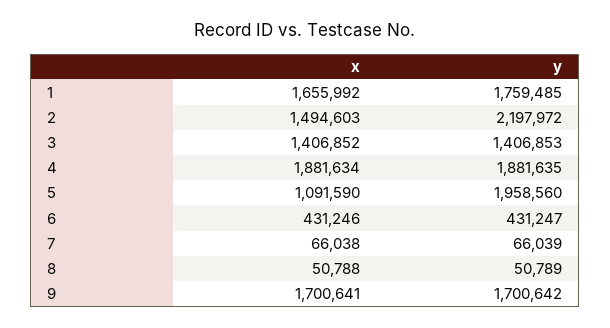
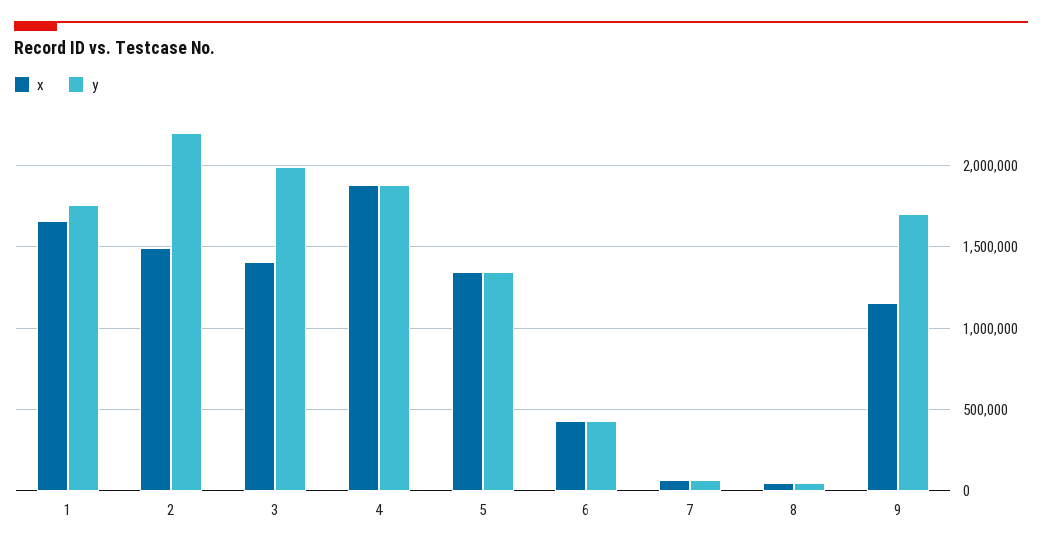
  {
    "x": {
      "1": 1655992,
      "2": 1494603,
      "3": 1406852,
      "4": 1881634,
-     "5": 1091590,
+     "5": 1350000,
      "6": 431246,
      "7": 66038,
      "8": 50788,
-     "9": 1700641
+     "9": 1150000
    },
    "y": {
      "1": 1759485,
      "2": 2197972,
-     "3": 1406853,
+     "3": 2000000,
      "4": 1881635,
-     "5": 1958560,
+     "5": 1350000,
      "6": 431247,
      "7": 66039,
      "8": 50789,
      "9": 1700642
    }
  }

